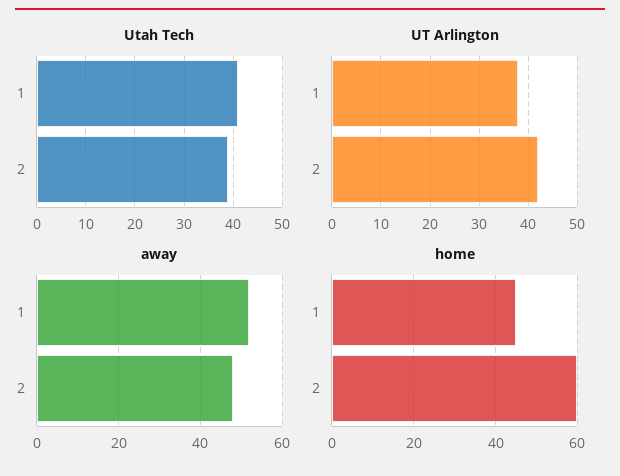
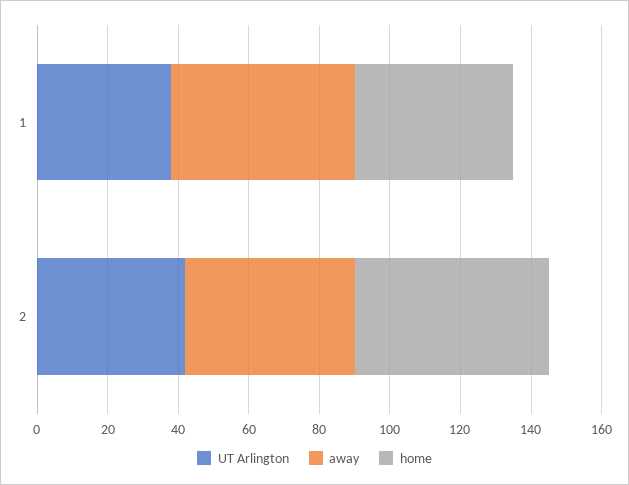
  {
-   "Utah Tech": {
-     "1": 40,
-     "2": 40
-   },
    "UT Arlington": {
      "1": 40,
      "2": 40
    },
    "away": {
      "1": 50,
      "2": 50
    },
    "home": {
      "1": 45,
-     "2": 60
+     "2": 55
    }
  }

